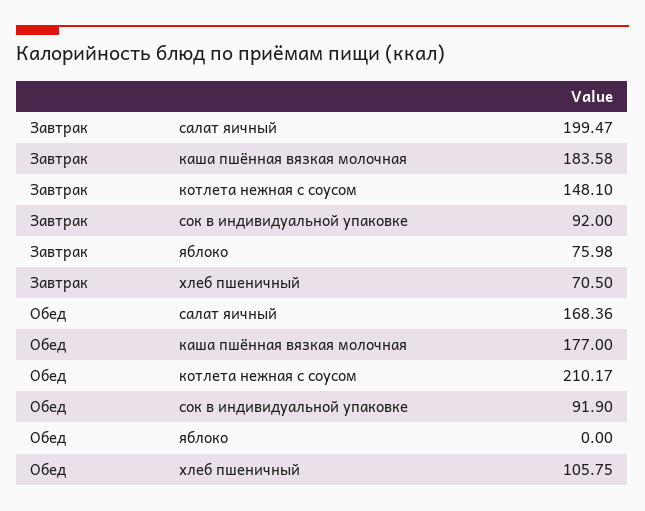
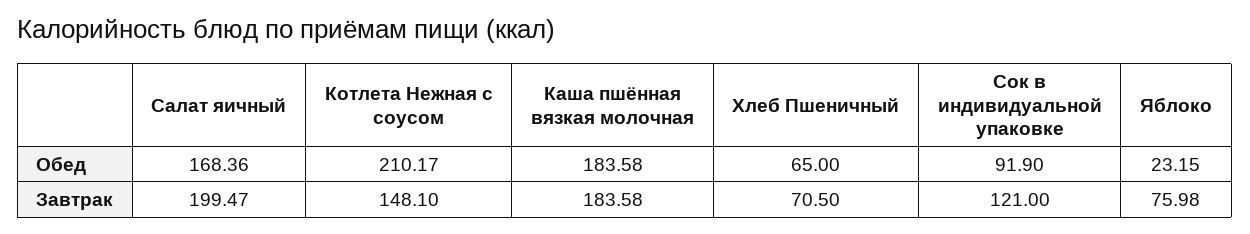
  {
    "Завтрак": {
      "салат яичный": 199.47,
      "каша пшённая вязкая молочная": 183.58,
      "котлета нежная с соусом": 148.1,
-     "сок в индивидуальной упаковке": 92,
+     "сок в индивидуальной упаковке": 121,
      "яблоко": 75.98,
      "хлеб пшеничный": 70.5
    },
    "Обед": {
      "салат яичный": 168.36,
-     "каша пшённая вязкая молочная": 177,
+     "каша пшённая вязкая молочная": 183.58,
      "котлета нежная с соусом": 210.17,
      "сок в индивидуальной упаковке": 91.9,
-     "яблоко": 0,
+     "яблоко": 23.15,
-     "хлеб пшеничный": 105.75
+     "хлеб пшеничный": 65
    }
  }

